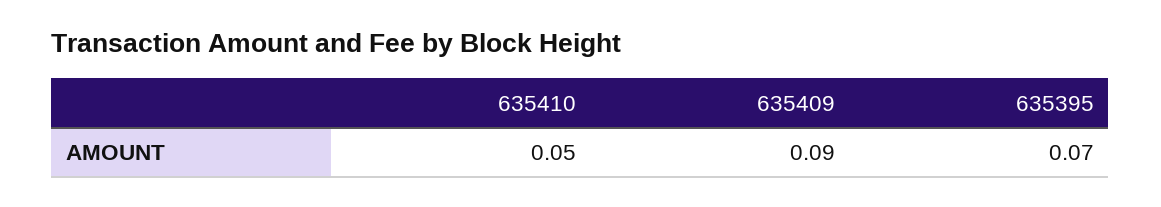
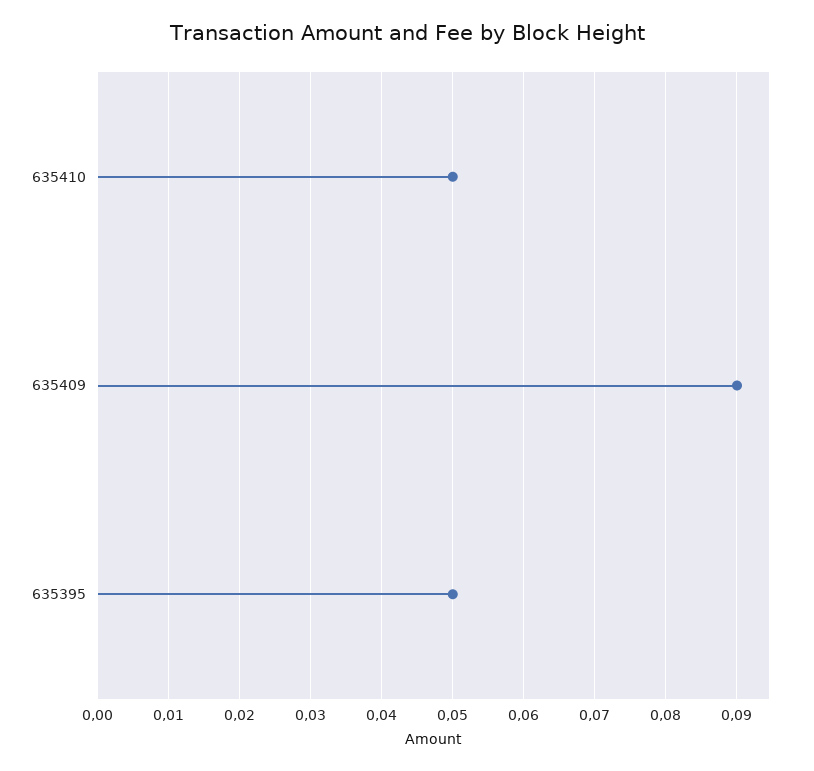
  {
    "635410": 0.05,
    "635409": 0.09,
-   "635395": 0.07
+   "635395": 0.05
  }

